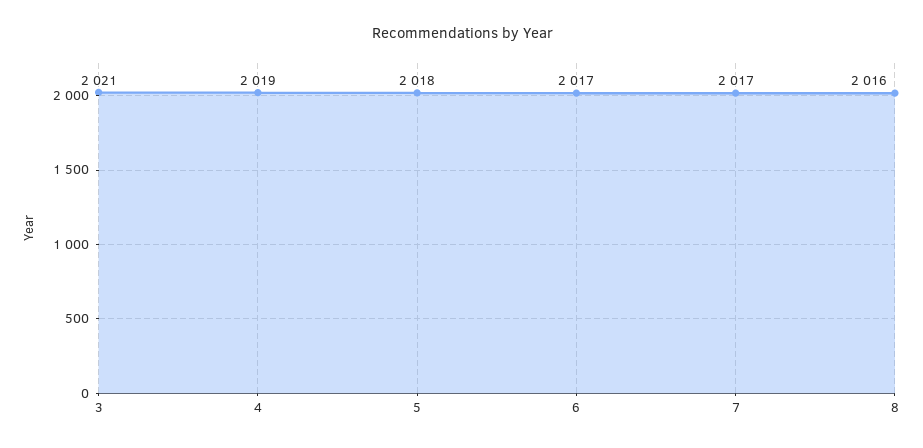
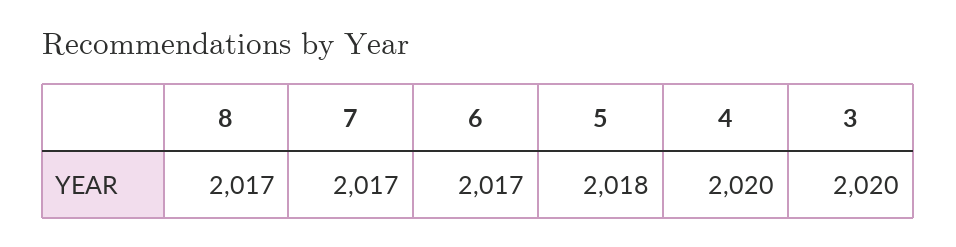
  {
-   "3": 2021,
+   "3": 2020,
-   "4": 2019,
+   "4": 2020,
    "5": 2018,
    "6": 2017,
    "7": 2017,
-   "8": 2016
+   "8": 2017
  }

